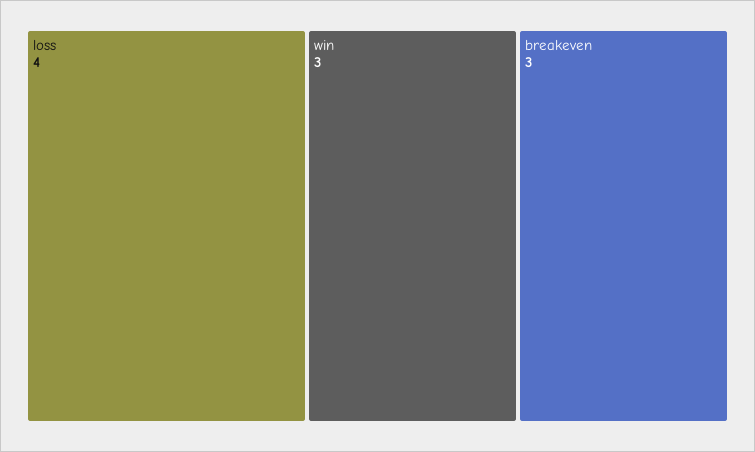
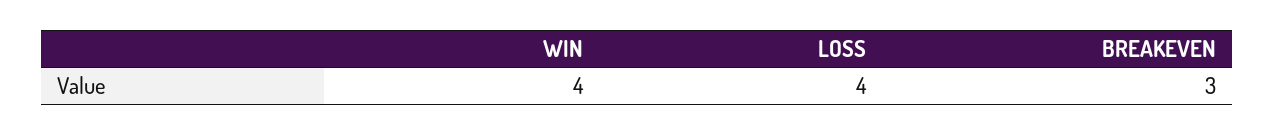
  {
    "loss": 4,
-   "win": 3,
+   "win": 4,
    "breakeven": 3
  }

